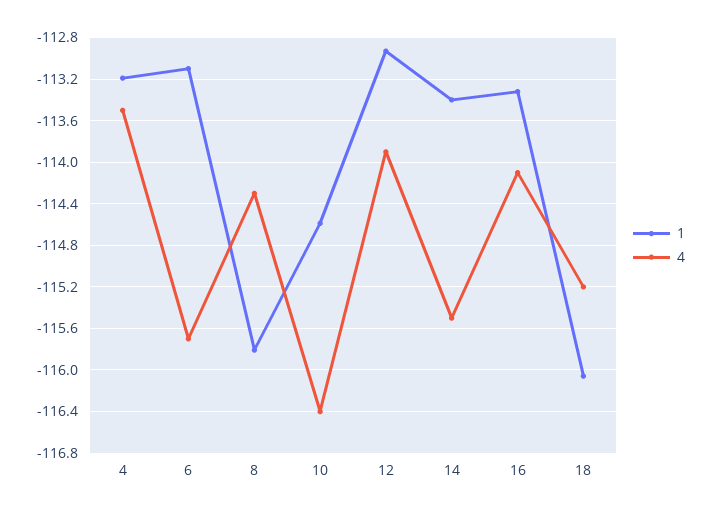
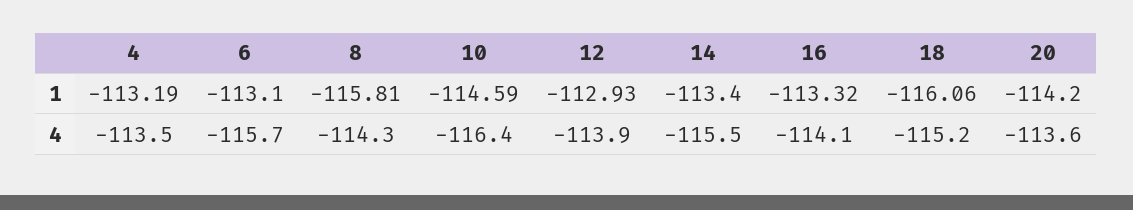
  {
    "1": {
      "4": -113.19,
      "6": -113.1,
      "8": -115.81,
      "10": -114.59,
      "12": -112.93,
      "14": -113.4,
      "16": -113.32,
-     "18": -116.06
+     "18": -116.06,
+     "20": -114.2
    },
    "4": {
      "4": -113.5,
      "6": -115.7,
      "8": -114.3,
      "10": -116.4,
      "12": -113.9,
      "14": -115.5,
      "16": -114.1,
-     "18": -115.2
+     "18": -115.2,
+     "20": -113.6
    }
  }

